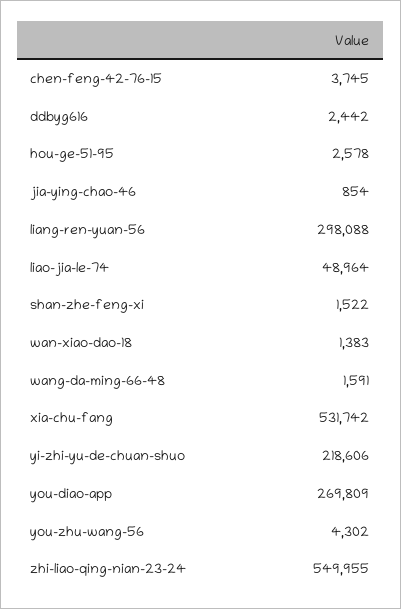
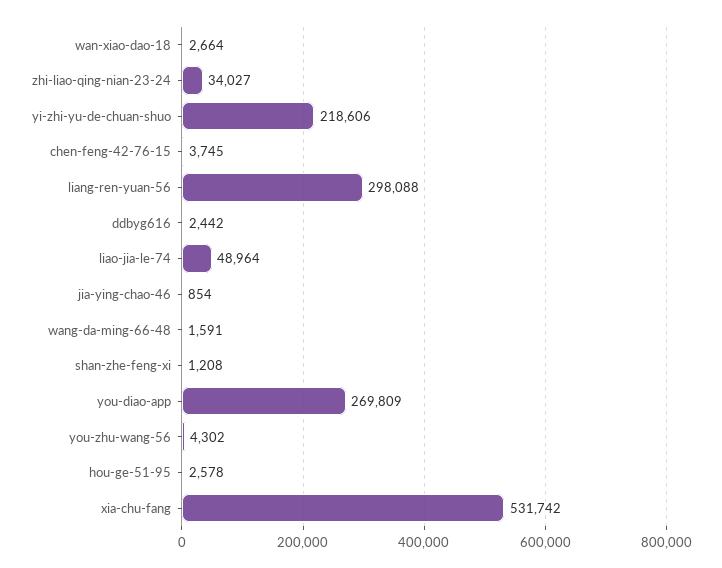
  {
    "chen-feng-42-76-15": 3745,
    "ddbyg616": 2442,
    "hou-ge-51-95": 2578,
    "jia-ying-chao-46": 854,
    "liang-ren-yuan-56": 298088,
    "liao-jia-le-74": 48964,
-   "shan-zhe-feng-xi": 1522,
+   "shan-zhe-feng-xi": 1208,
-   "wan-xiao-dao-18": 1383,
+   "wan-xiao-dao-18": 2664,
    "wang-da-ming-66-48": 1591,
    "xia-chu-fang": 531742,
    "yi-zhi-yu-de-chuan-shuo": 218606,
    "you-diao-app": 269809,
    "you-zhu-wang-56": 4302,
-   "zhi-liao-qing-nian-23-24": 549955
+   "zhi-liao-qing-nian-23-24": 34027
  }

